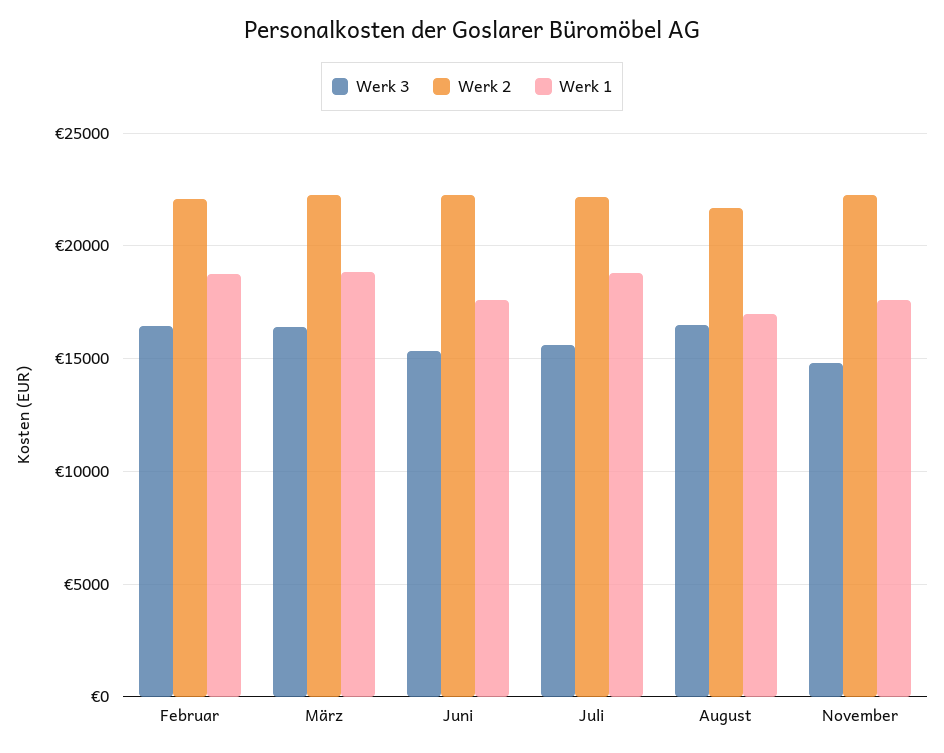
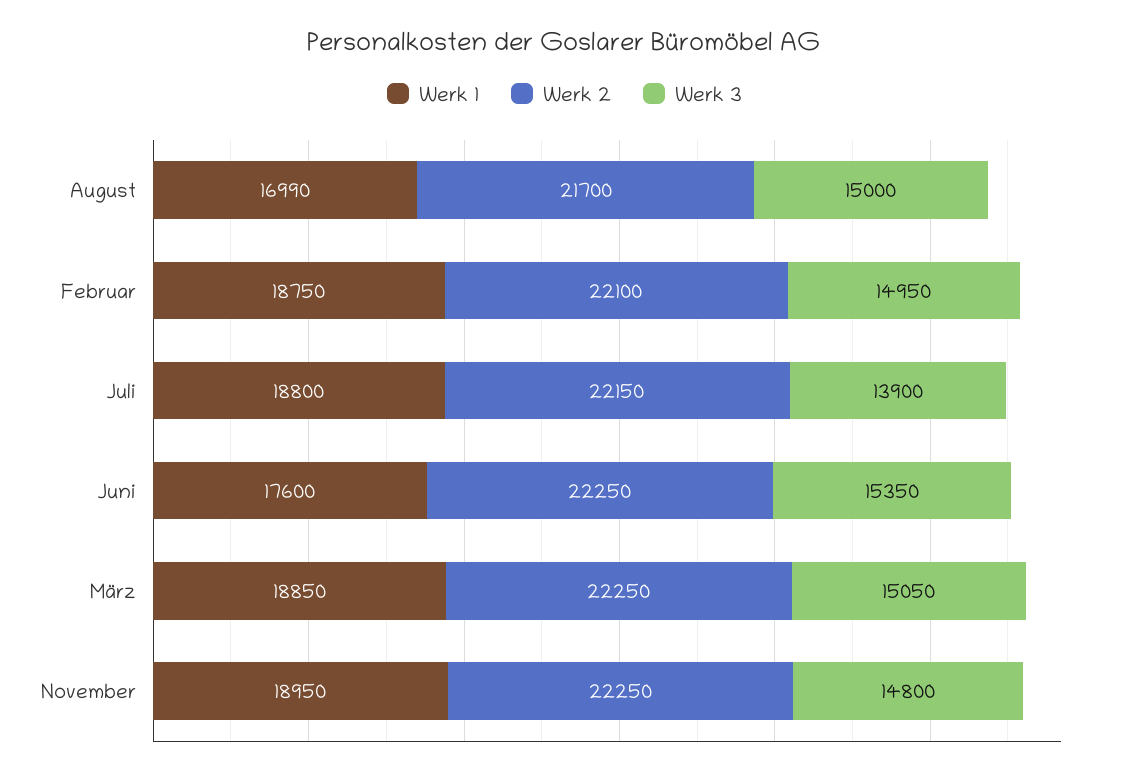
  {
    "Werk 3": {
-     "Februar": 16500,
+     "Februar": 14950,
-     "März": 16500,
+     "März": 15050,
      "Juni": 15350,
-     "Juli": 15500,
+     "Juli": 13900,
-     "August": 16500,
+     "August": 15000,
      "November": 14800
    },
    "Werk 2": {
      "Februar": 22100,
      "März": 22250,
      "Juni": 22250,
      "Juli": 22150,
      "August": 21700,
      "November": 22250
    },
    "Werk 1": {
      "Februar": 18750,
      "März": 18850,
      "Juni": 17600,
      "Juli": 18800,
      "August": 16990,
-     "November": 17500
+     "November": 18950
    }
  }

